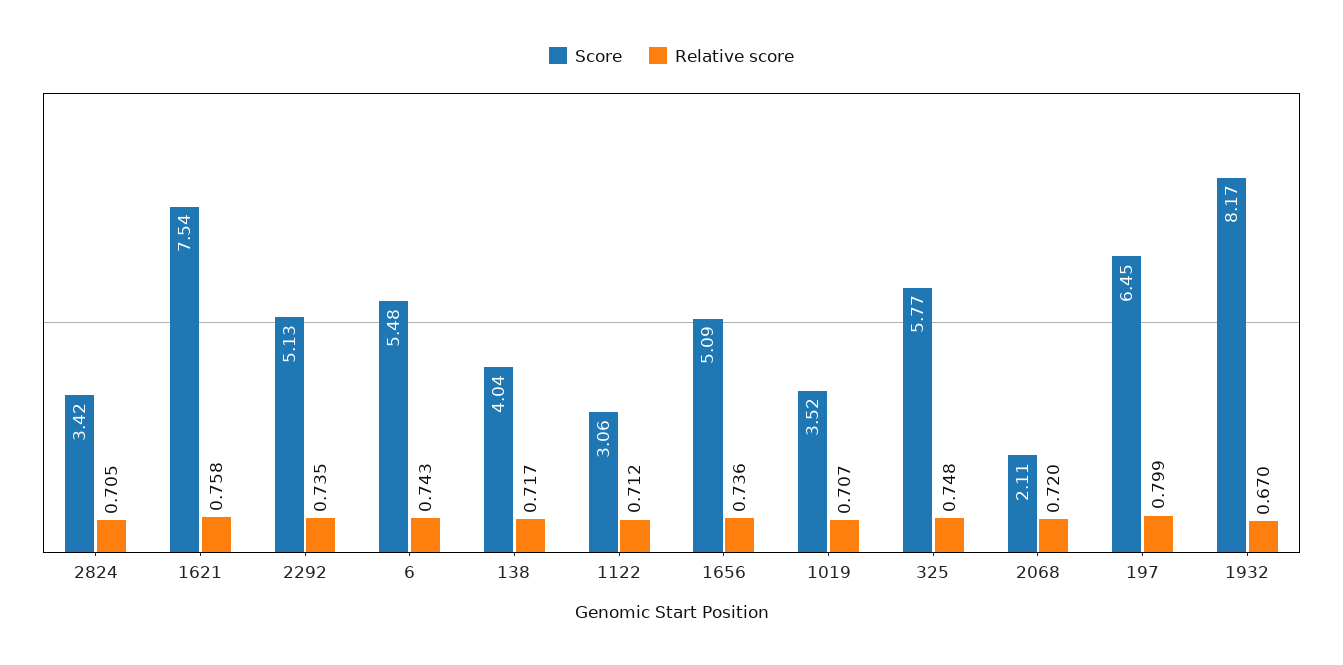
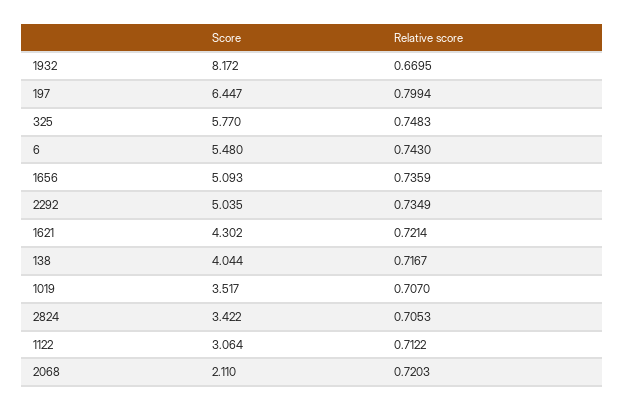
  {
    "Score": {
      "2824": 3.422,
-     "1621": 7.54,
+     "1621": 4.302,
-     "2292": 5.13,
+     "2292": 5.035,
      "6": 5.48,
      "138": 4.044,
      "1122": 3.064,
      "1656": 5.093,
      "1019": 3.517,
      "325": 5.77,
      "2068": 2.11,
      "197": 6.447,
      "1932": 8.172
    },
    "Relative score": {
      "2824": 0.7053,
-     "1621": 0.758,
+     "1621": 0.7214,
      "2292": 0.7349,
      "6": 0.743,
      "138": 0.7167,
      "1122": 0.7122,
      "1656": 0.7359,
      "1019": 0.707,
      "325": 0.7483,
      "2068": 0.7203,
      "197": 0.7994,
      "1932": 0.6695
    }
  }

